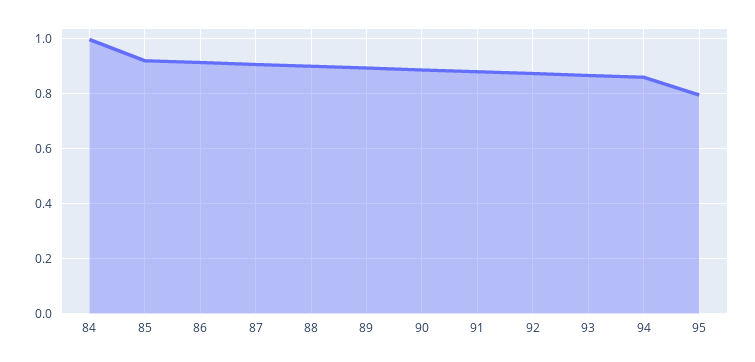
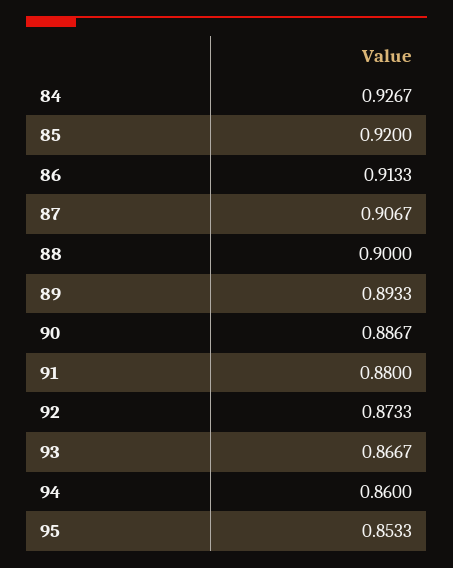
  {
-   "84": 1,
+   "84": 0.9267,
    "85": 0.92,
    "86": 0.9133,
    "87": 0.9067,
    "88": 0.9,
    "89": 0.8933,
    "90": 0.8867,
    "91": 0.88,
    "92": 0.8733,
    "93": 0.8667,
    "94": 0.86,
-   "95": 0.8
+   "95": 0.8533
  }

